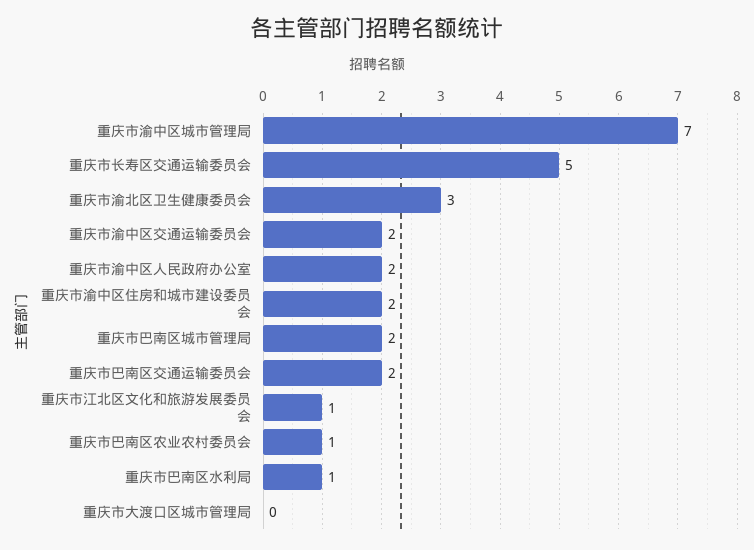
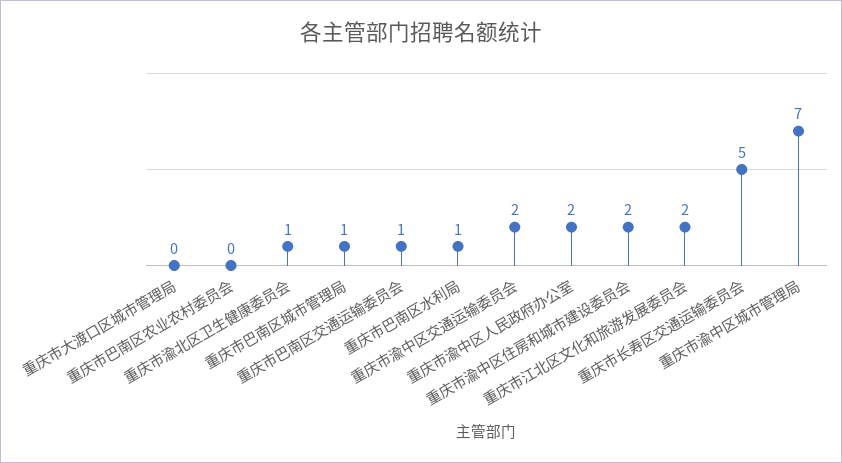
  {
    "重庆市渝中区城市管理局": 7,
    "重庆市长寿区交通运输委员会": 5,
-   "重庆市渝北区卫生健康委员会": 3,
+   "重庆市渝北区卫生健康委员会": 1,
    "重庆市渝中区交通运输委员会": 2,
    "重庆市渝中区人民政府办公室": 2,
    "重庆市渝中区住房和城市建设委员会": 2,
-   "重庆市巴南区城市管理局": 2,
+   "重庆市巴南区城市管理局": 1,
-   "重庆市巴南区交通运输委员会": 2,
+   "重庆市巴南区交通运输委员会": 1,
-   "重庆市江北区文化和旅游发展委员会": 1,
+   "重庆市江北区文化和旅游发展委员会": 2,
-   "重庆市巴南区农业农村委员会": 1,
+   "重庆市巴南区农业农村委员会": 0,
    "重庆市巴南区水利局": 1,
    "重庆市大渡口区城市管理局": 0
  }

